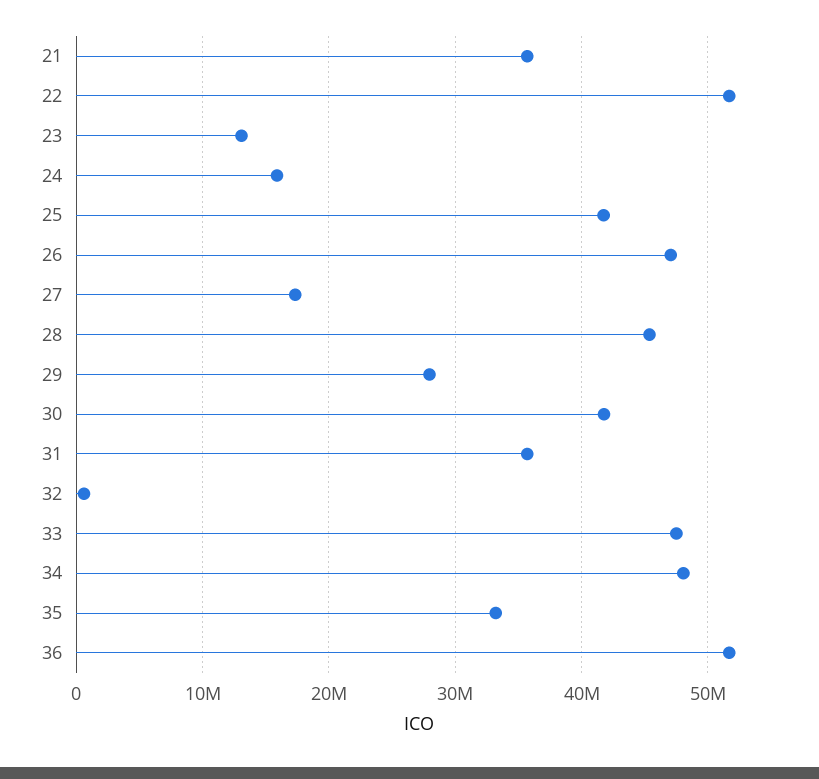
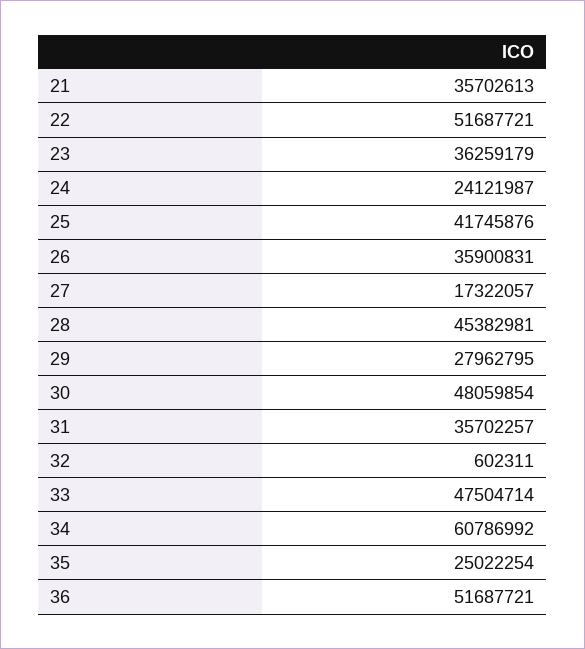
  {
    "21": 35702613,
    "22": 51687721,
-   "23": 13000000,
+   "23": 36259179,
-   "24": 16000000,
+   "24": 24121987,
    "25": 41745876,
-   "26": 47000000,
+   "26": 35900831,
    "27": 17322057,
    "28": 45382981,
    "29": 27962795,
-   "30": 42000000,
+   "30": 48059854,
    "31": 35702257,
    "32": 602311,
    "33": 47504714,
-   "34": 48000000,
+   "34": 60786992,
-   "35": 33000000,
+   "35": 25022254,
    "36": 51687721
  }

